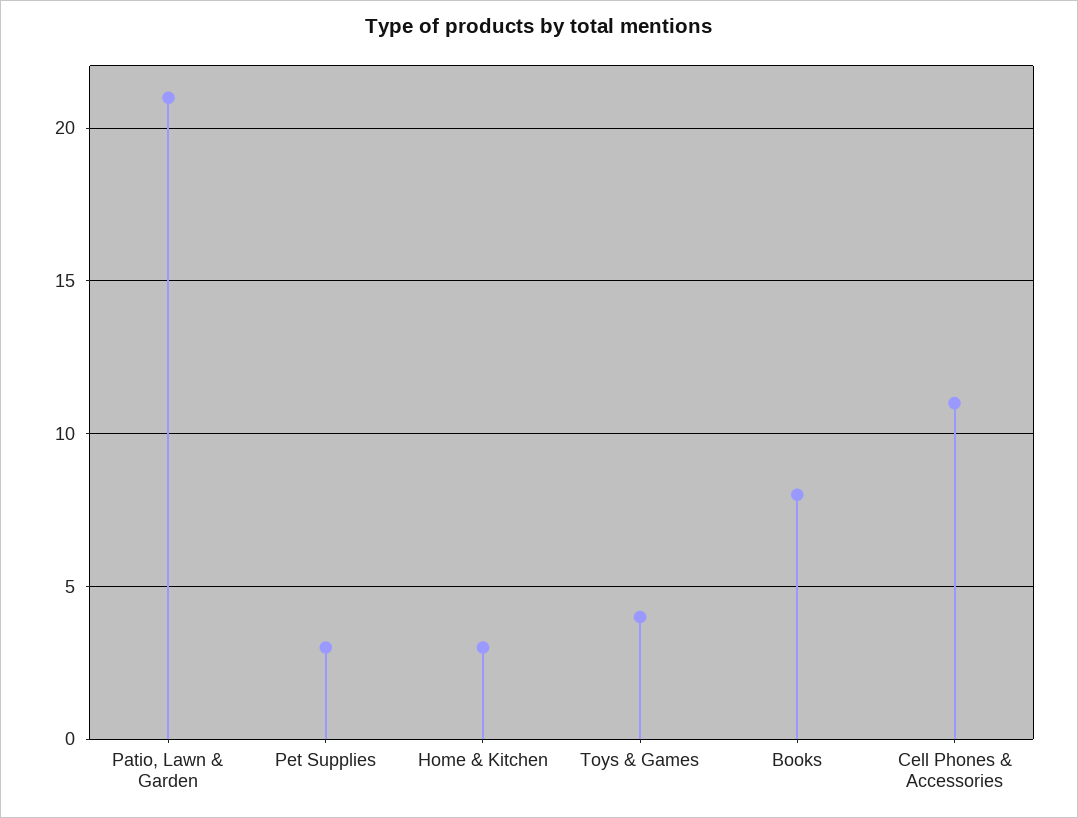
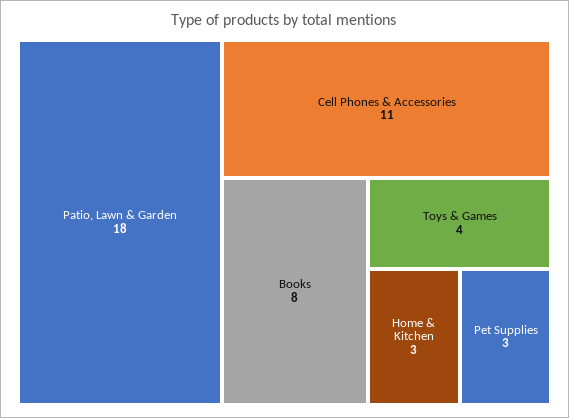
  {
-   "Patio, Lawn & Garden": 21,
+   "Patio, Lawn & Garden": 18,
    "Pet Supplies": 3,
    "Home & Kitchen": 3,
    "Toys & Games": 4,
    "Books": 8,
    "Cell Phones & Accessories": 11
  }

